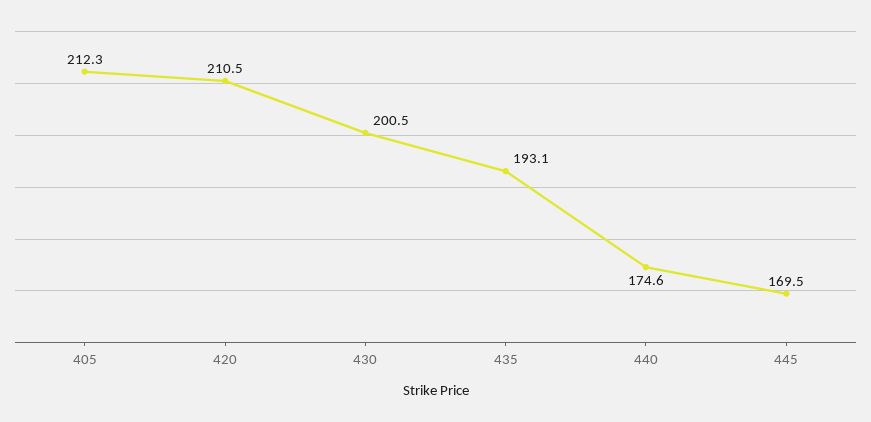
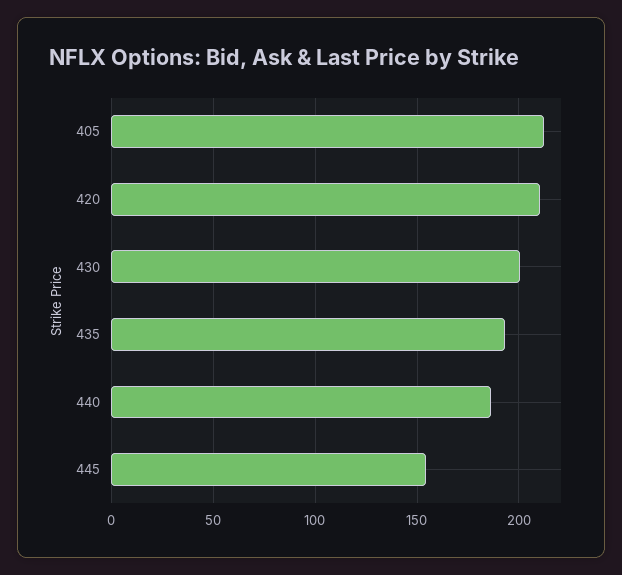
  {
    "405": 212.3,
    "420": 210.5,
    "430": 200.5,
    "435": 193.1,
-   "440": 174.6,
+   "440": 185,
-   "445": 169.5
+   "445": 155
  }

